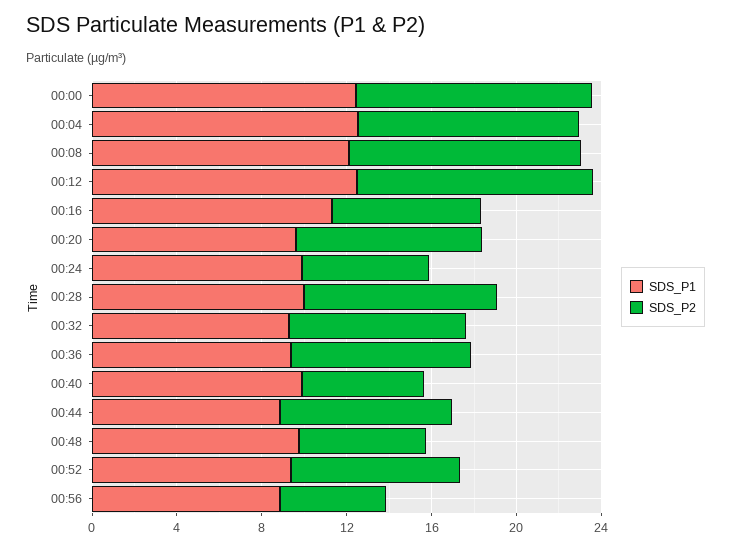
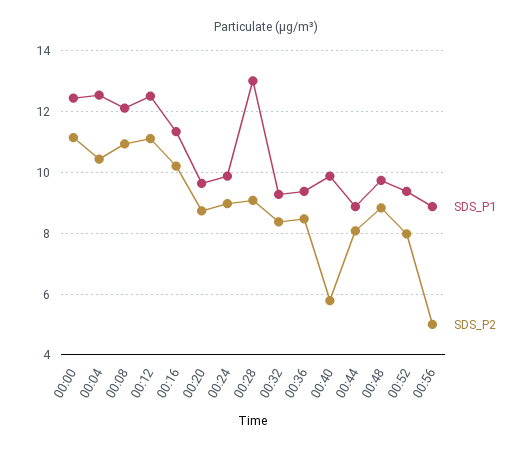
  {
    "SDS_P1": {
      "00:00": 12.4,
      "00:04": 12.6,
      "00:08": 12.2,
      "00:12": 12.6,
      "00:16": 11.4,
      "00:20": 9.6,
      "00:24": 9.8,
-     "00:28": 10,
+     "00:28": 13,
      "00:32": 9.2,
      "00:36": 9.4,
      "00:40": 9.8,
      "00:44": 8.8,
      "00:48": 9.8,
      "00:52": 9.4,
      "00:56": 8.8
    },
    "SDS_P2": {
      "00:00": 11.2,
      "00:04": 10.4,
      "00:08": 11,
      "00:12": 11.2,
-     "00:16": 7,
+     "00:16": 10.2,
      "00:20": 8.8,
-     "00:24": 6,
+     "00:24": 9,
      "00:28": 9,
      "00:32": 8.4,
      "00:36": 8.4,
      "00:40": 5.8,
      "00:44": 8,
-     "00:48": 6,
+     "00:48": 8.8,
      "00:52": 8,
      "00:56": 5
    }
  }

